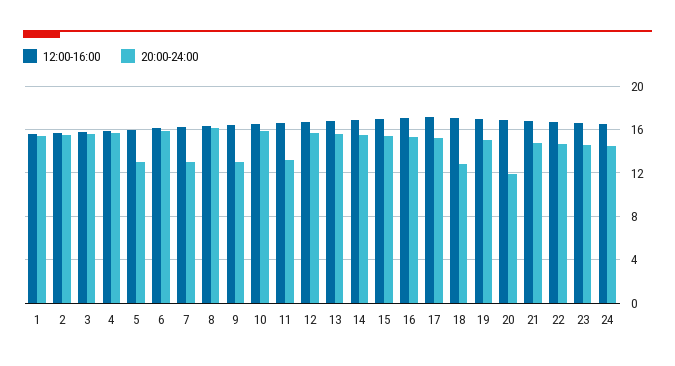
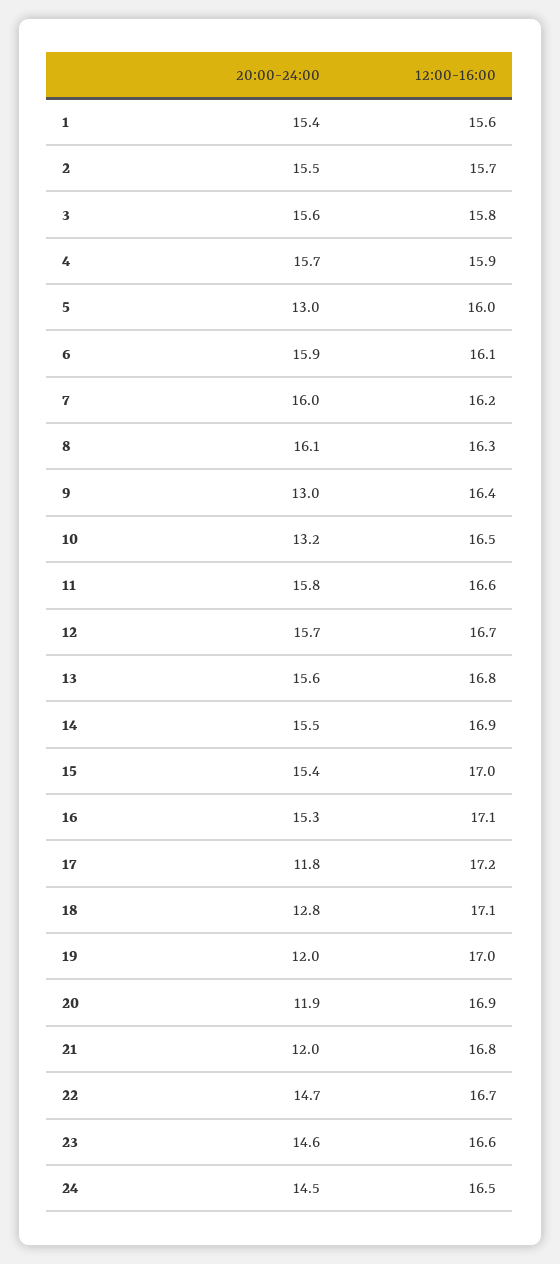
  {
    "12:00-16:00": {
      "1": 15.6,
      "2": 15.7,
      "3": 15.8,
      "4": 15.9,
      "5": 16,
      "6": 16.1,
      "7": 16.2,
      "8": 16.3,
      "9": 16.4,
      "10": 16.5,
      "11": 16.6,
      "12": 16.7,
      "13": 16.8,
      "14": 16.9,
      "15": 17,
      "16": 17.1,
      "17": 17.2,
      "18": 17.1,
      "19": 17,
      "20": 16.9,
      "21": 16.8,
      "22": 16.7,
      "23": 16.6,
      "24": 16.5
    },
    "20:00-24:00": {
      "1": 15.4,
      "2": 15.5,
      "3": 15.6,
      "4": 15.7,
      "5": 13,
      "6": 15.9,
-     "7": 13,
+     "7": 16,
      "8": 16.1,
      "9": 13,
-     "10": 16,
+     "10": 13.2,
-     "11": 13,
+     "11": 15.8,
      "12": 15.7,
      "13": 15.6,
      "14": 15.5,
      "15": 15.4,
      "16": 15.3,
-     "17": 15,
+     "17": 11.8,
      "18": 12.8,
-     "19": 15,
+     "19": 12,
      "20": 11.9,
-     "21": 15,
+     "21": 12,
      "22": 14.7,
      "23": 14.6,
      "24": 14.5
    }
  }

